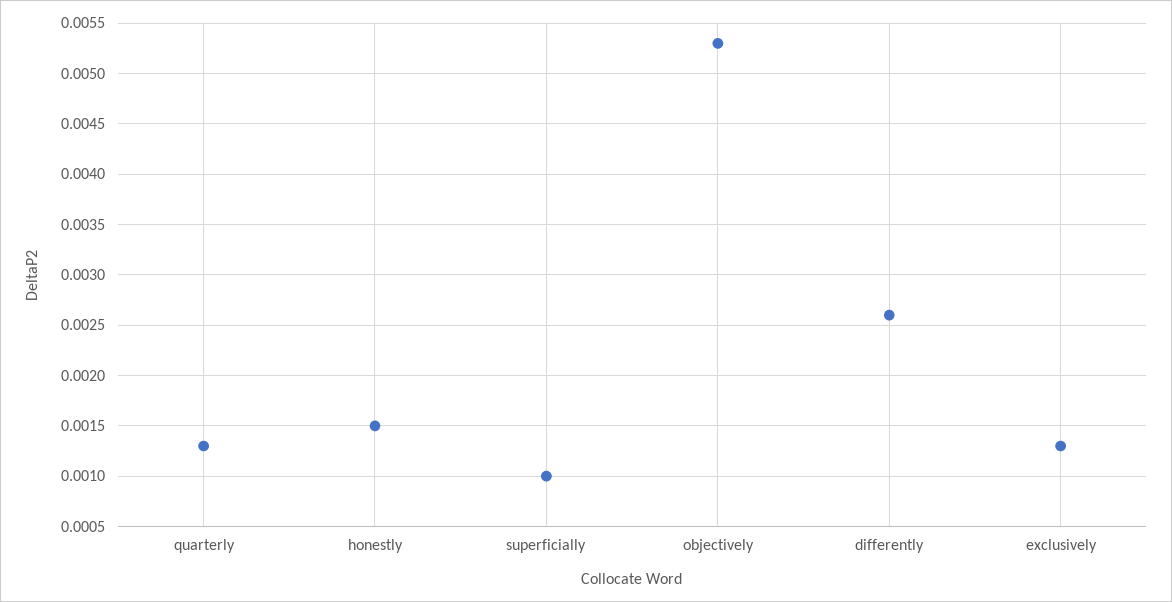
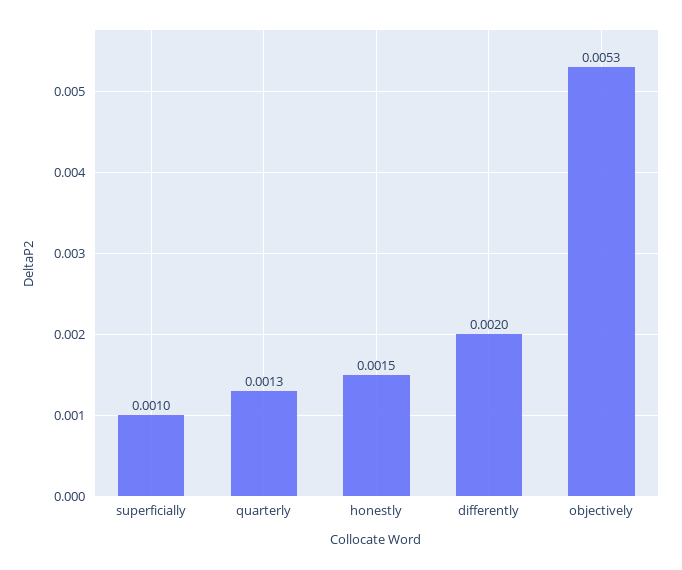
  {
    "quarterly": 0.0013,
    "honestly": 0.0015,
    "superficially": 0.001,
    "objectively": 0.0053,
-   "differently": 0.0026,
+   "differently": 0.002
-   "exclusively": 0.0013
  }

